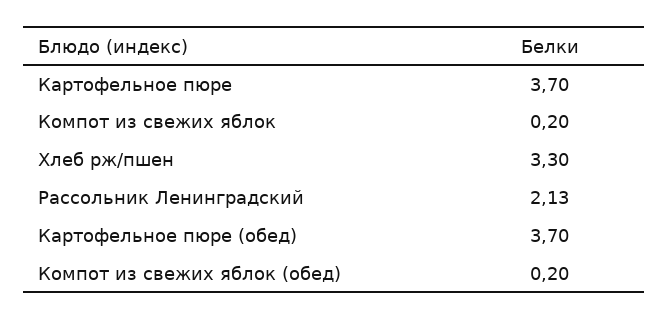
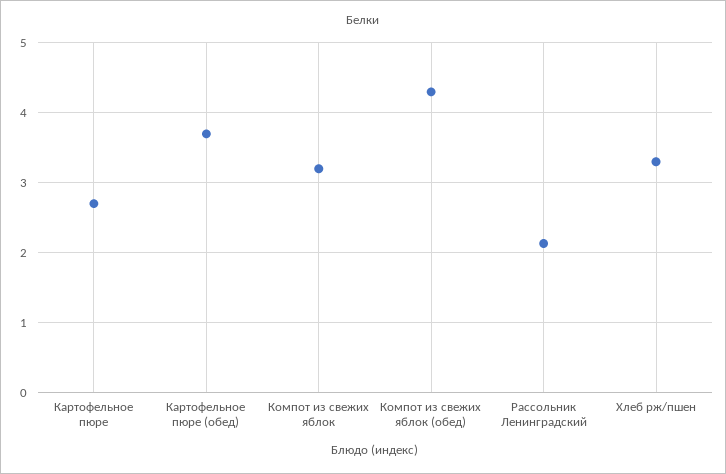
  {
-   "Картофельное пюре": 3.7,
+   "Картофельное пюре": 2.7,
-   "Компот из свежих яблок": 0.2,
+   "Компот из свежих яблок": 3.2,
    "Хлеб рж/пшен": 3.3,
    "Рассольник Ленинградский": 2.13,
    "Картофельное пюре (обед)": 3.7,
-   "Компот из свежих яблок (обед)": 0.2
+   "Компот из свежих яблок (обед)": 4.3
  }

